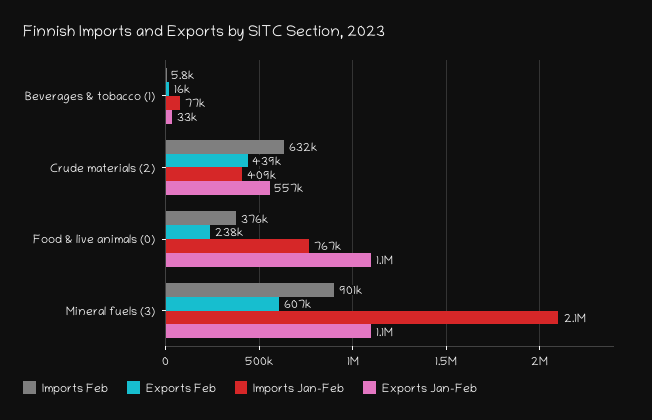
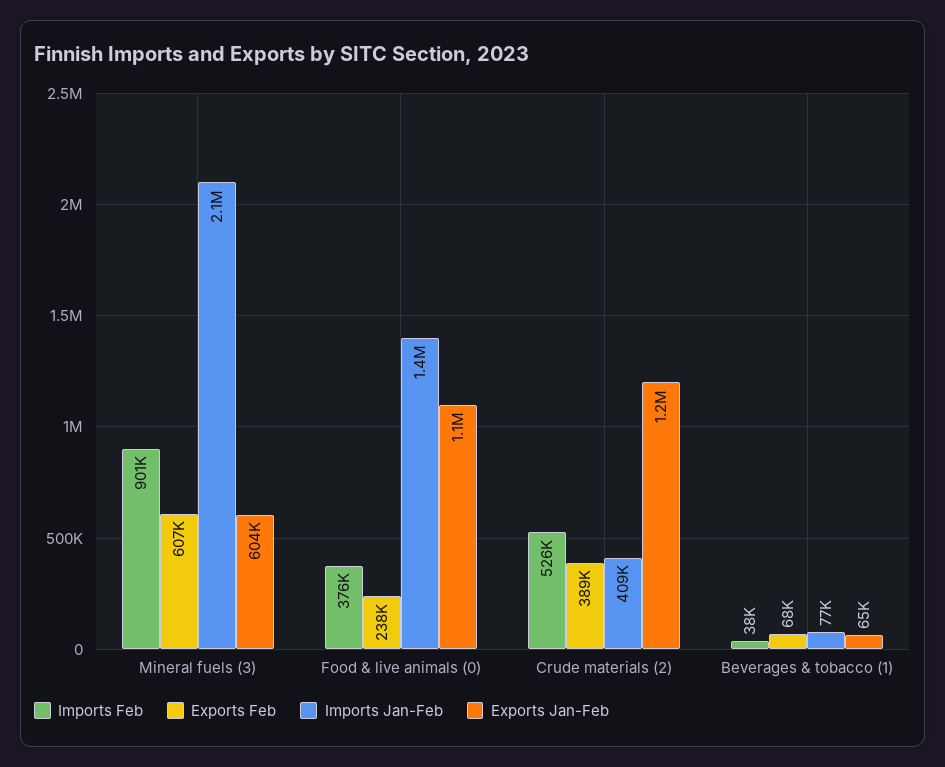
  {
    "Imports Feb": {
-     "Beverages & tobacco (1)": 5800,
+     "Beverages & tobacco (1)": 38000,
-     "Crude materials (2)": 632000,
+     "Crude materials (2)": 526000,
      "Food & live animals (0)": 376000,
      "Mineral fuels (3)": 901000
    },
    "Exports Feb": {
-     "Beverages & tobacco (1)": 16000,
+     "Beverages & tobacco (1)": 68000,
-     "Crude materials (2)": 439000,
+     "Crude materials (2)": 389000,
      "Food & live animals (0)": 238000,
      "Mineral fuels (3)": 607000
    },
    "Imports Jan-Feb": {
      "Beverages & tobacco (1)": 77000,
      "Crude materials (2)": 409000,
-     "Food & live animals (0)": 767000,
+     "Food & live animals (0)": 1400000,
      "Mineral fuels (3)": 2100000
    },
    "Exports Jan-Feb": {
-     "Beverages & tobacco (1)": 33000,
+     "Beverages & tobacco (1)": 65000,
-     "Crude materials (2)": 557000,
+     "Crude materials (2)": 1200000,
      "Food & live animals (0)": 1100000,
-     "Mineral fuels (3)": 1100000
+     "Mineral fuels (3)": 604000
    }
  }

